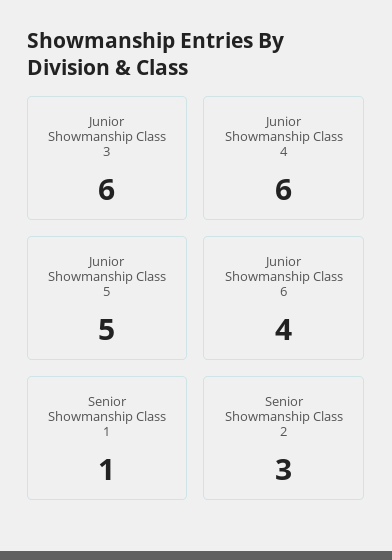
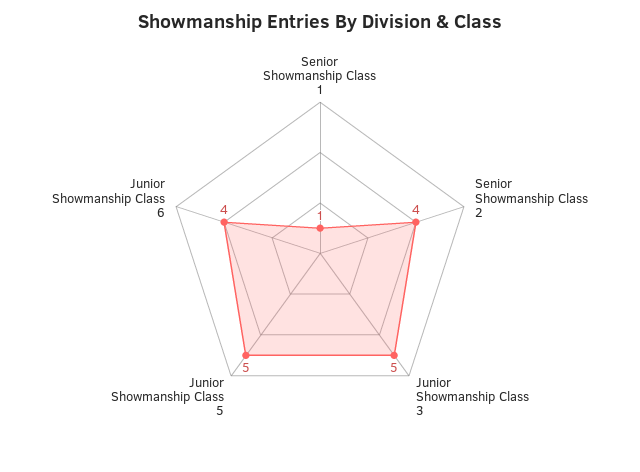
  {
-   "Junior Showmanship Class 3": 6,
+   "Junior Showmanship Class 3": 5,
-   "Junior Showmanship Class 4": 6,
    "Junior Showmanship Class 5": 5,
    "Junior Showmanship Class 6": 4,
    "Senior Showmanship Class 1": 1,
-   "Senior Showmanship Class 2": 3
+   "Senior Showmanship Class 2": 4
  }

